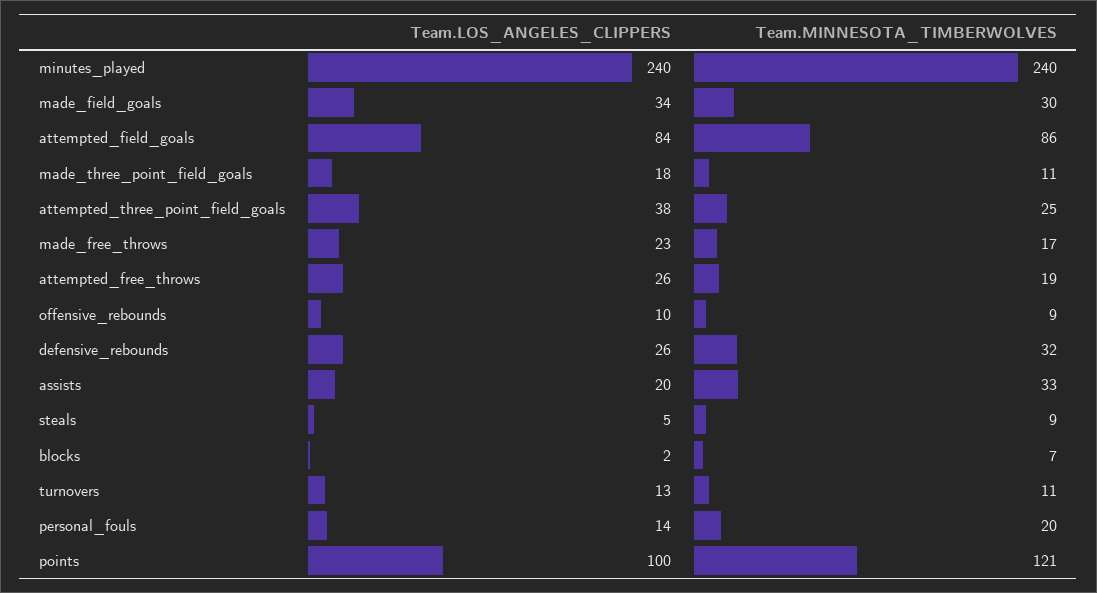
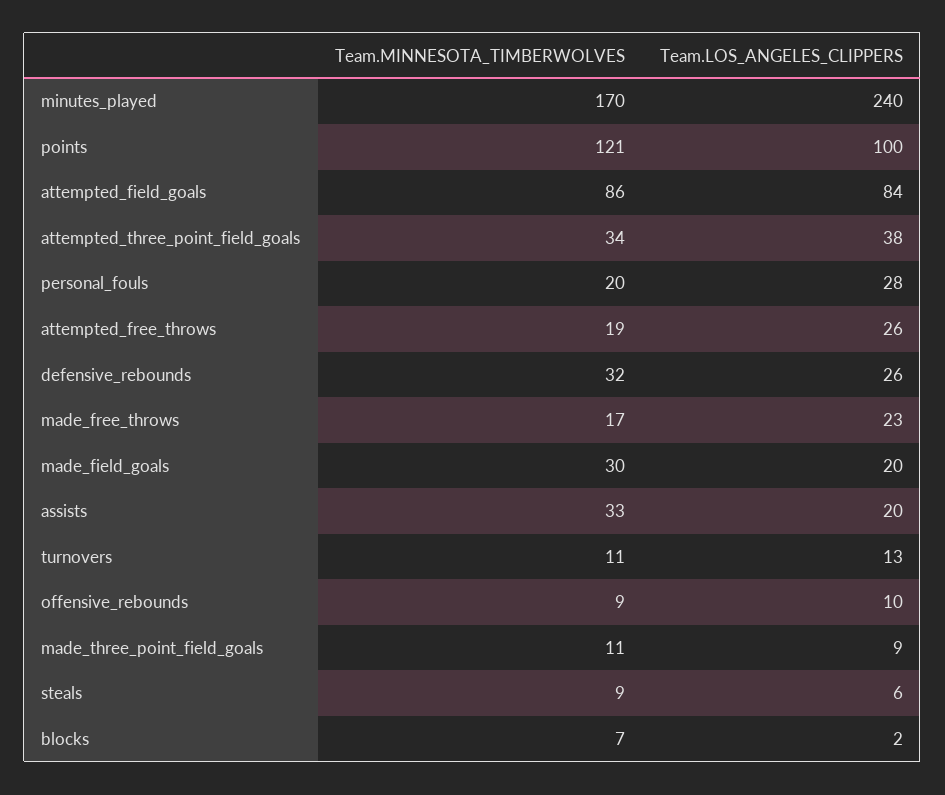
  {
    "Team.LOS_ANGELES_CLIPPERS": {
      "minutes_played": 240,
-     "made_field_goals": 34,
+     "made_field_goals": 20,
      "attempted_field_goals": 84,
-     "made_three_point_field_goals": 18,
+     "made_three_point_field_goals": 9,
      "attempted_three_point_field_goals": 38,
      "made_free_throws": 23,
      "attempted_free_throws": 26,
      "offensive_rebounds": 10,
      "defensive_rebounds": 26,
      "assists": 20,
-     "steals": 5,
+     "steals": 6,
      "blocks": 2,
      "turnovers": 13,
-     "personal_fouls": 14,
+     "personal_fouls": 28,
      "points": 100
    },
    "Team.MINNESOTA_TIMBERWOLVES": {
-     "minutes_played": 240,
+     "minutes_played": 170,
      "made_field_goals": 30,
      "attempted_field_goals": 86,
      "made_three_point_field_goals": 11,
-     "attempted_three_point_field_goals": 25,
+     "attempted_three_point_field_goals": 34,
      "made_free_throws": 17,
      "attempted_free_throws": 19,
      "offensive_rebounds": 9,
      "defensive_rebounds": 32,
      "assists": 33,
      "steals": 9,
      "blocks": 7,
      "turnovers": 11,
      "personal_fouls": 20,
      "points": 121
    }
  }

